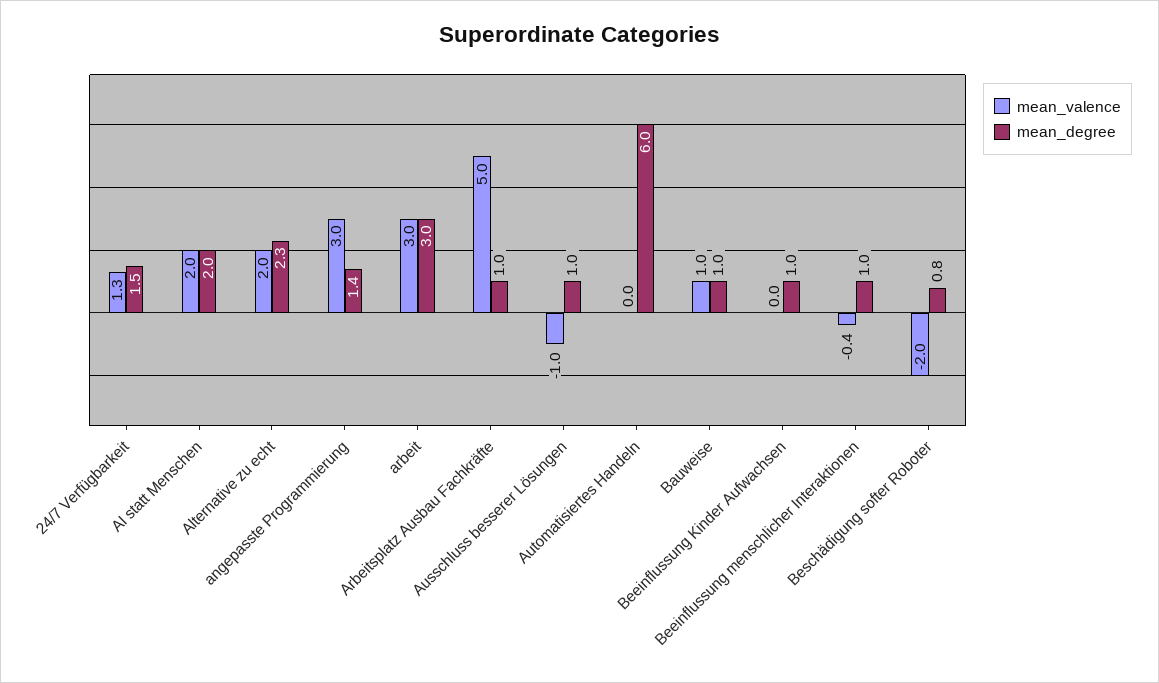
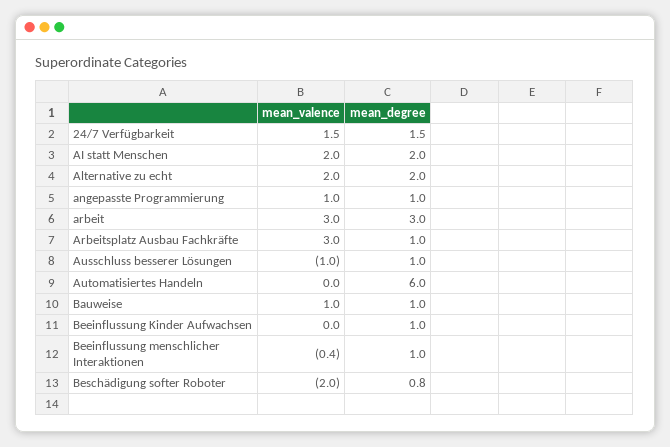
  {
    "mean_valence": {
-     "24/7 Verfügbarkeit": 1.3,
+     "24/7 Verfügbarkeit": 1.5,
      "AI statt Menschen": 2,
      "Alternative zu echt": 2,
-     "angepasste Programmierung": 3,
+     "angepasste Programmierung": 1,
      "arbeit": 3,
-     "Arbeitsplatz Ausbau Fachkräfte": 5,
+     "Arbeitsplatz Ausbau Fachkräfte": 3,
      "Ausschluss besserer Lösungen": -1,
      "Automatisiertes Handeln": 0,
      "Bauweise": 1,
      "Beeinflussung Kinder Aufwachsen": 0,
      "Beeinflussung menschlicher Interaktionen": -0.4,
      "Beschädigung softer Roboter": -2
    },
    "mean_degree": {
      "24/7 Verfügbarkeit": 1.5,
      "AI statt Menschen": 2,
-     "Alternative zu echt": 2.3,
+     "Alternative zu echt": 2,
-     "angepasste Programmierung": 1.4,
+     "angepasste Programmierung": 1,
      "arbeit": 3,
      "Arbeitsplatz Ausbau Fachkräfte": 1,
      "Ausschluss besserer Lösungen": 1,
      "Automatisiertes Handeln": 6,
      "Bauweise": 1,
      "Beeinflussung Kinder Aufwachsen": 1,
      "Beeinflussung menschlicher Interaktionen": 1,
      "Beschädigung softer Roboter": 0.8
    }
  }

